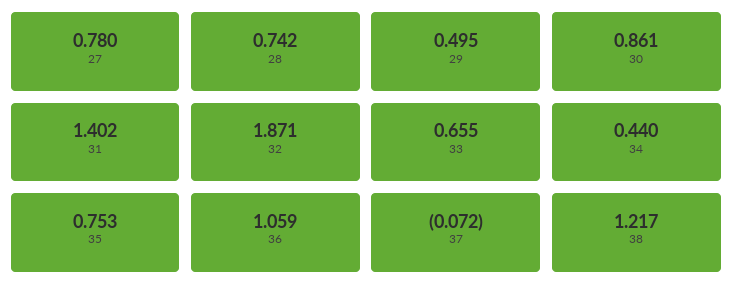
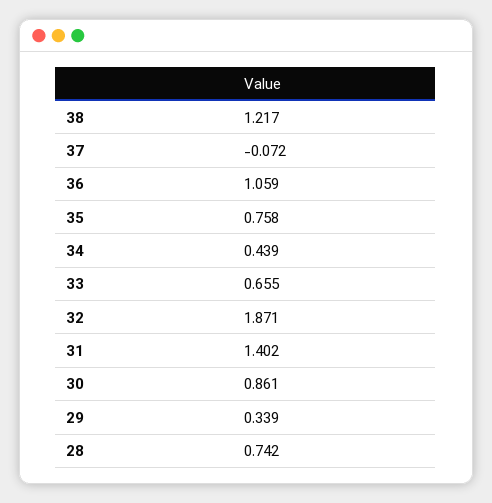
  {
-   "27": 0.78,
    "28": 0.742,
-   "29": 0.495,
+   "29": 0.339,
    "30": 0.861,
    "31": 1.402,
    "32": 1.871,
    "33": 0.655,
-   "34": 0.44,
+   "34": 0.439,
-   "35": 0.753,
+   "35": 0.758,
    "36": 1.059,
    "37": -0.072,
    "38": 1.217
  }

